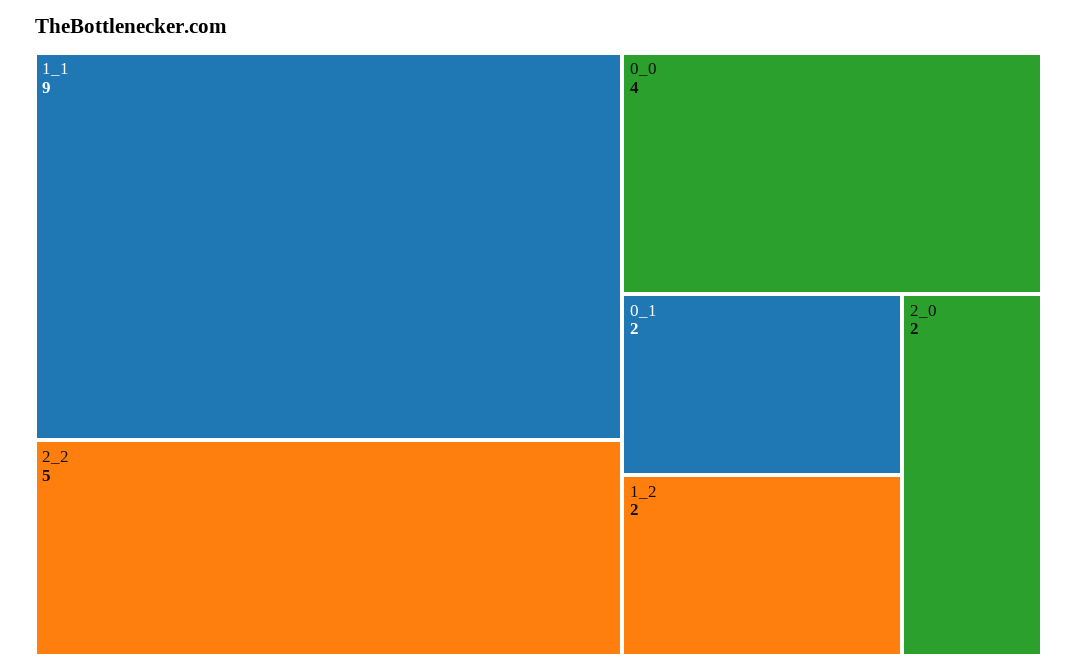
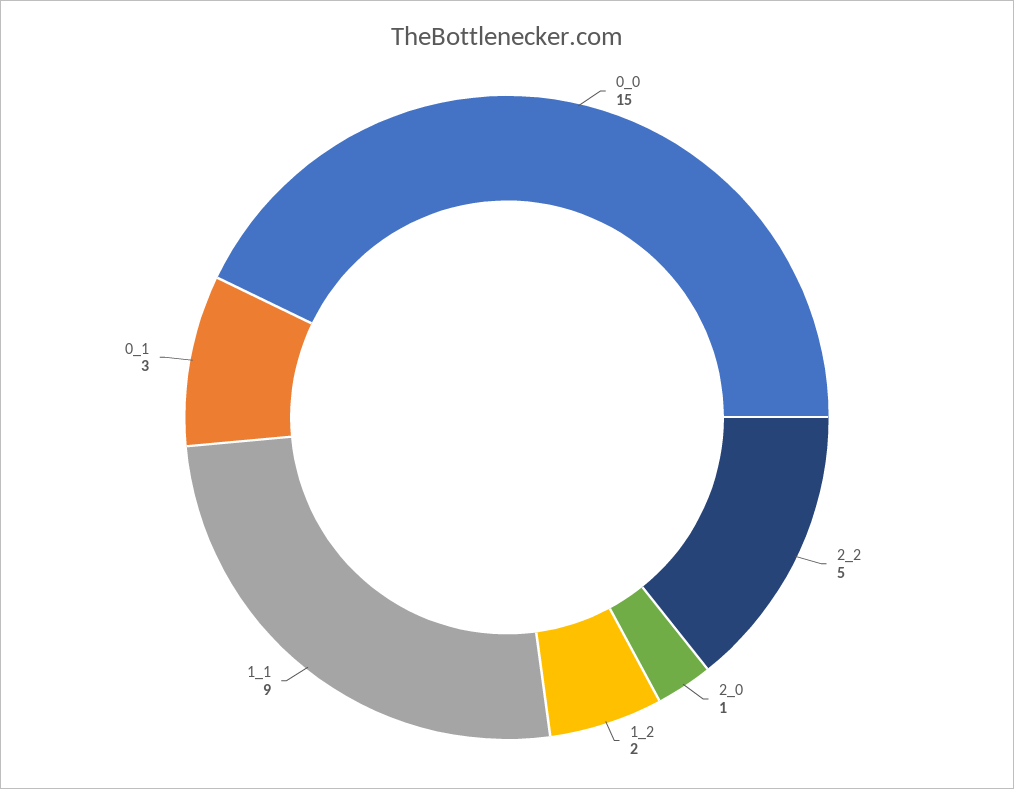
  {
    "1_1": 9,
    "2_2": 5,
-   "0_0": 4,
+   "0_0": 15,
-   "0_1": 2,
+   "0_1": 3,
    "1_2": 2,
-   "2_0": 2
+   "2_0": 1
  }

